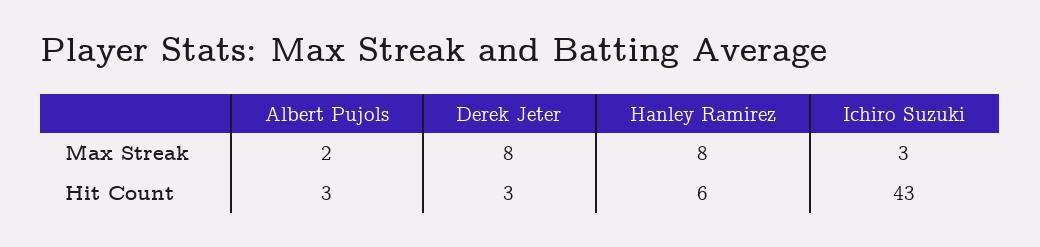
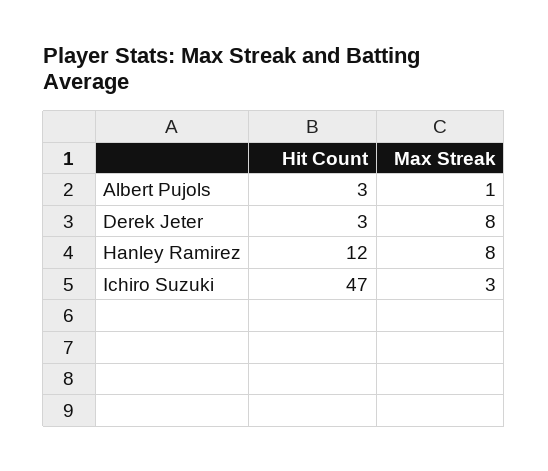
  {
    "Albert Pujols": {
-     "Max Streak": 2,
+     "Max Streak": 1,
      "Hit Count": 3
    },
    "Derek Jeter": {
      "Max Streak": 8,
      "Hit Count": 3
    },
    "Hanley Ramirez": {
      "Max Streak": 8,
-     "Hit Count": 6
+     "Hit Count": 12
    },
    "Ichiro Suzuki": {
      "Max Streak": 3,
-     "Hit Count": 43
+     "Hit Count": 47
    }
  }

